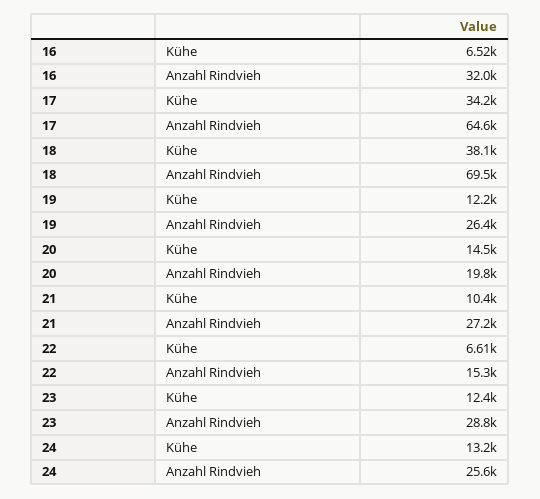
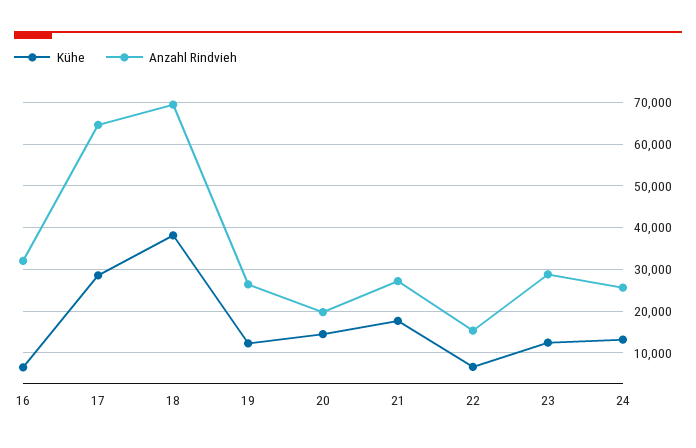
  {
    "Kühe": {
      "16": 6520,
-     "17": 34200,
+     "17": 28000,
      "18": 38100,
      "19": 12200,
      "20": 14500,
-     "21": 10400,
+     "21": 18000,
      "22": 6610,
      "23": 12400,
      "24": 13200
    },
    "Anzahl Rindvieh": {
      "16": 32000,
      "17": 64600,
      "18": 69500,
      "19": 26400,
      "20": 19800,
      "21": 27200,
      "22": 15300,
      "23": 28800,
      "24": 25600
    }
  }

